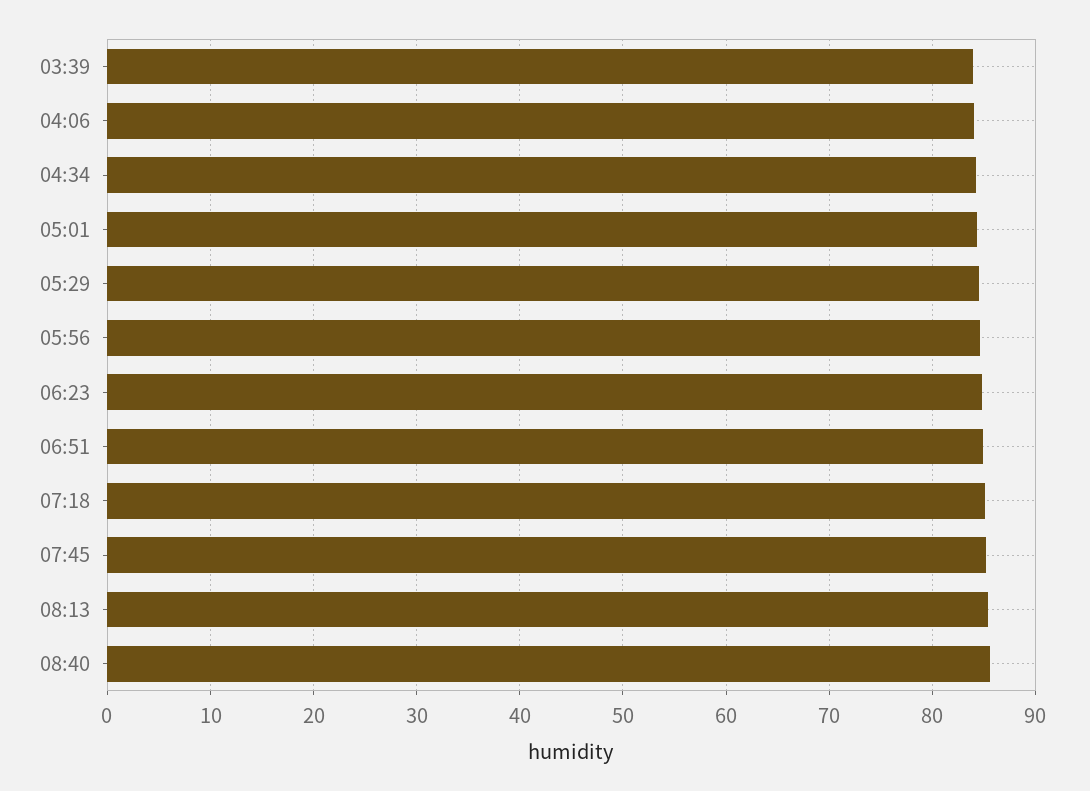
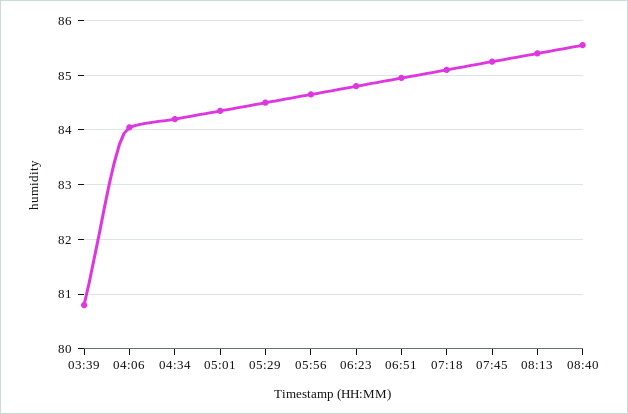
  {
-   "03:39": 84,
+   "03:39": 80.8,
    "04:06": 84,
    "04:34": 84.2,
    "05:01": 84.4,
    "05:29": 84.6,
    "05:56": 84.6,
    "06:23": 84.8,
    "06:51": 85,
    "07:18": 85.2,
    "07:45": 85.2,
    "08:13": 85.4,
    "08:40": 85.6
  }

